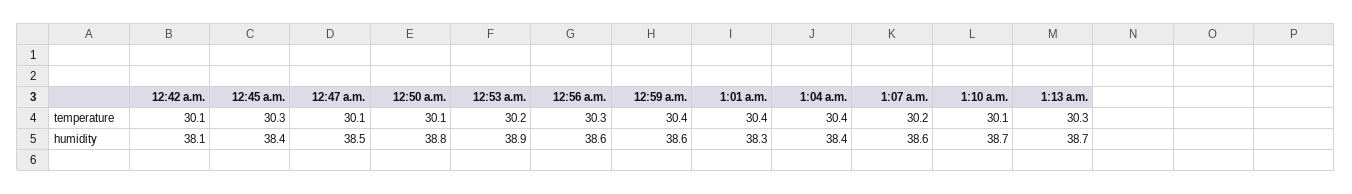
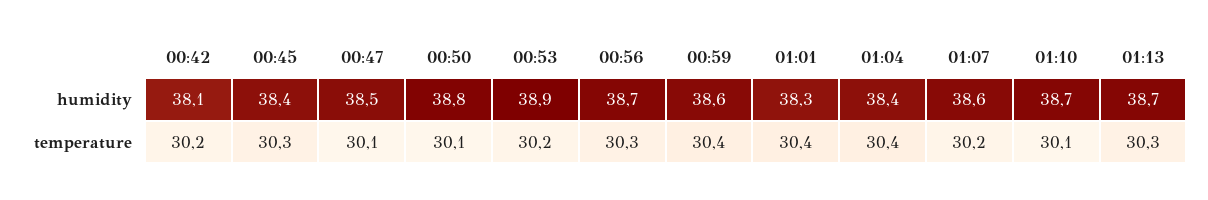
  {
    "12:42 a.m.": {
-     "temperature": 30.1,
+     "temperature": 30.2,
      "humidity": 38.1
    },
    "12:45 a.m.": {
      "temperature": 30.3,
      "humidity": 38.4
    },
    "12:47 a.m.": {
      "temperature": 30.1,
      "humidity": 38.5
    },
    "12:50 a.m.": {
      "temperature": 30.1,
      "humidity": 38.8
    },
    "12:53 a.m.": {
      "temperature": 30.2,
      "humidity": 38.9
    },
    "12:56 a.m.": {
      "temperature": 30.3,
-     "humidity": 38.6
+     "humidity": 38.7
    },
    "12:59 a.m.": {
      "temperature": 30.4,
      "humidity": 38.6
    },
    "1:01 a.m.": {
      "temperature": 30.4,
      "humidity": 38.3
    },
    "1:04 a.m.": {
      "temperature": 30.4,
      "humidity": 38.4
    },
    "1:07 a.m.": {
      "temperature": 30.2,
      "humidity": 38.6
    },
    "1:10 a.m.": {
      "temperature": 30.1,
      "humidity": 38.7
    },
    "1:13 a.m.": {
      "temperature": 30.3,
      "humidity": 38.7
    }
  }

